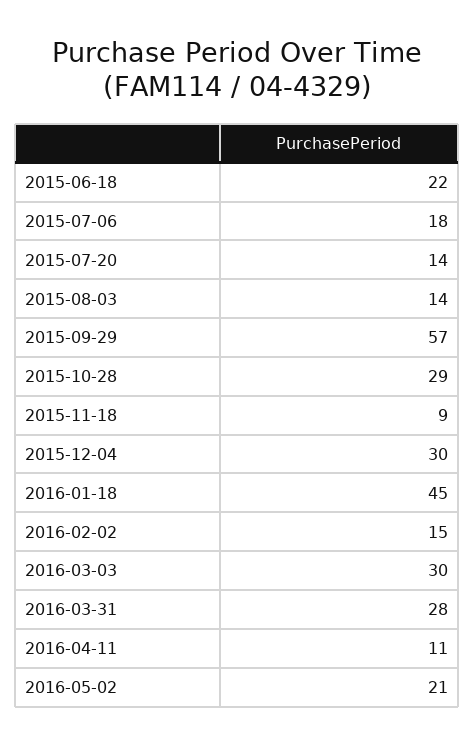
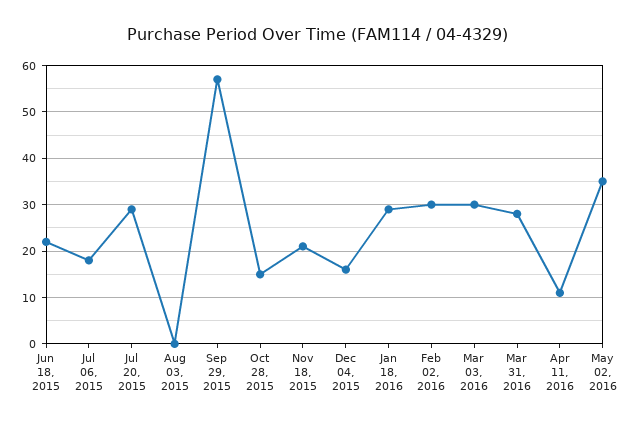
  {
    "2015-06-18": 22,
    "2015-07-06": 18,
-   "2015-07-20": 14,
+   "2015-07-20": 30,
-   "2015-08-03": 14,
+   "2015-08-03": 0,
    "2015-09-29": 57,
-   "2015-10-28": 29,
+   "2015-10-28": 15,
-   "2015-11-18": 9,
+   "2015-11-18": 20,
-   "2015-12-04": 30,
+   "2015-12-04": 15,
-   "2016-01-18": 45,
+   "2016-01-18": 30,
-   "2016-02-02": 15,
+   "2016-02-02": 30,
    "2016-03-03": 30,
    "2016-03-31": 28,
    "2016-04-11": 11,
-   "2016-05-02": 21
+   "2016-05-02": 35
  }

